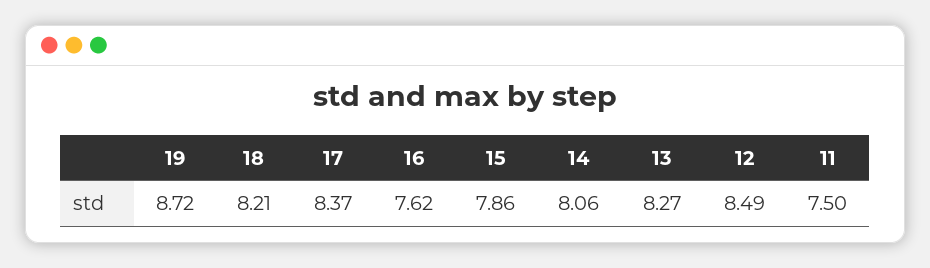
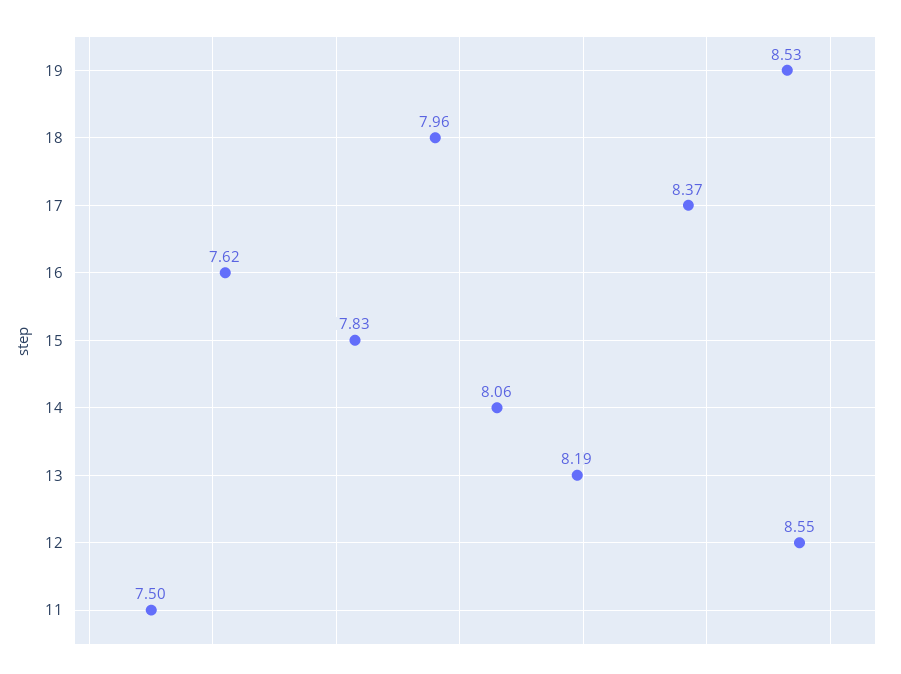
  {
-   "19": 8.72,
+   "19": 8.53,
-   "18": 8.21,
+   "18": 7.96,
    "17": 8.37,
    "16": 7.62,
-   "15": 7.86,
+   "15": 7.83,
    "14": 8.06,
-   "13": 8.27,
+   "13": 8.19,
-   "12": 8.49,
+   "12": 8.55,
    "11": 7.5
  }

